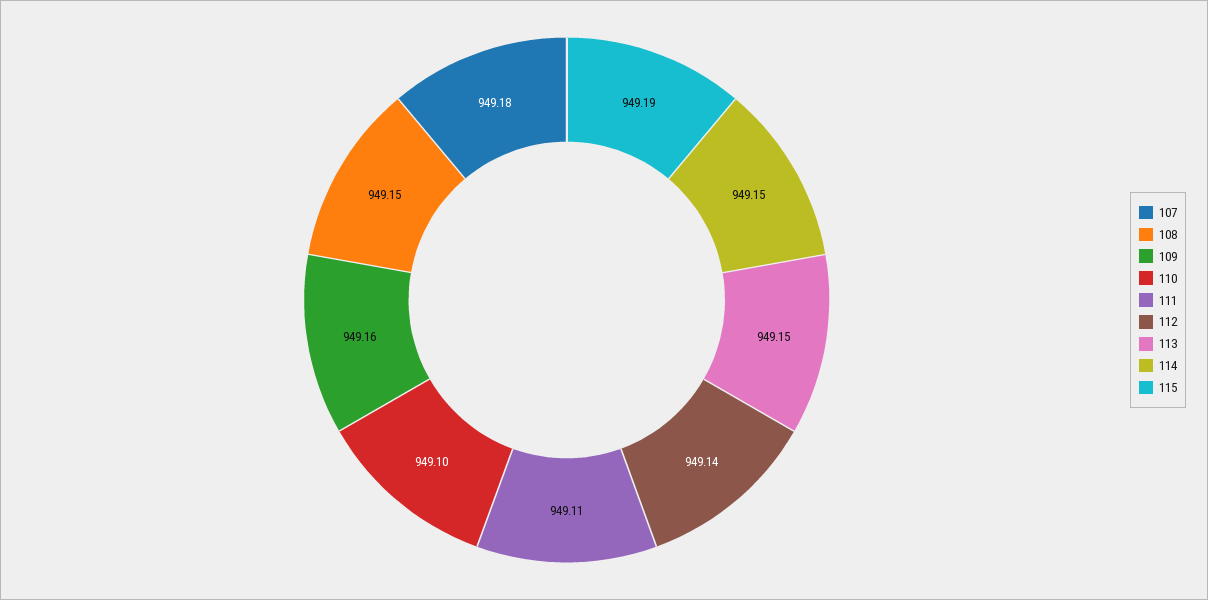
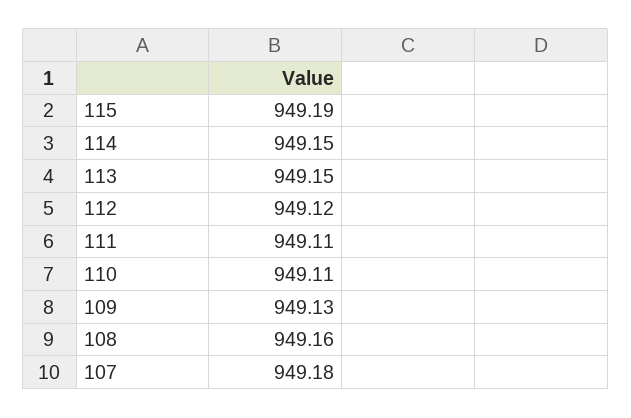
  {
    "107": 949.18,
-   "108": 949.15,
+   "108": 949.16,
-   "109": 949.16,
+   "109": 949.13,
-   "110": 949.1,
+   "110": 949.11,
    "111": 949.11,
-   "112": 949.14,
+   "112": 949.12,
    "113": 949.15,
    "114": 949.15,
    "115": 949.19
  }

